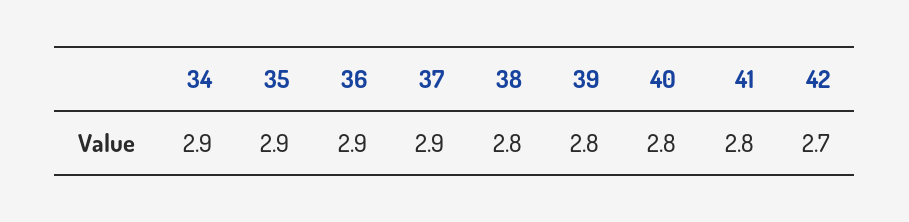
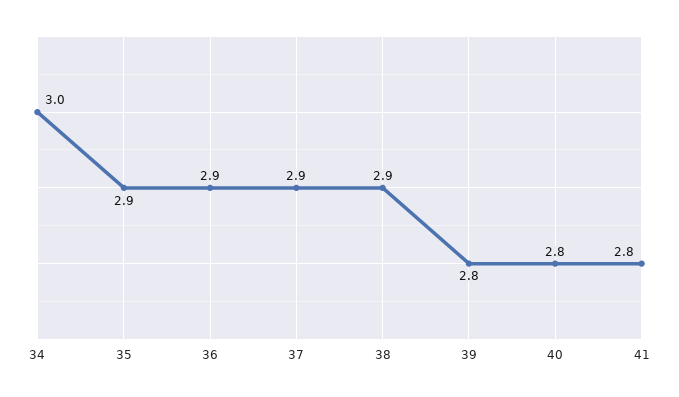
  {
-   "34": 2.9,
+   "34": 3,
    "35": 2.9,
    "36": 2.9,
    "37": 2.9,
-   "38": 2.8,
+   "38": 2.9,
    "39": 2.8,
    "40": 2.8,
-   "41": 2.8,
+   "41": 2.8
-   "42": 2.7
  }

